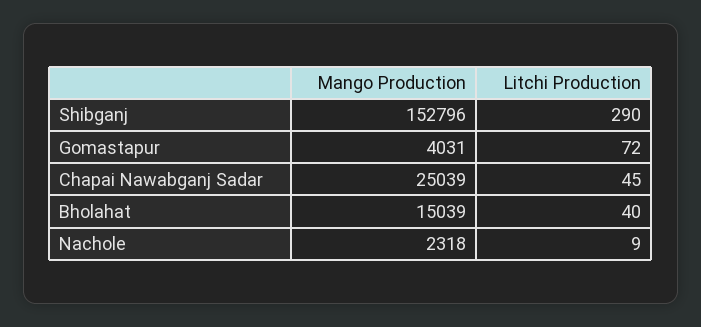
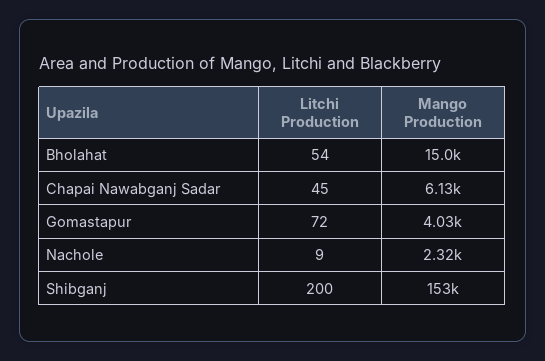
  {
    "Mango Production": {
      "Shibganj": 152796,
      "Gomastapur": 4031,
-     "Chapai Nawabganj Sadar": 25039,
+     "Chapai Nawabganj Sadar": 6130,
      "Bholahat": 15039,
      "Nachole": 2318
    },
    "Litchi Production": {
-     "Shibganj": 290,
+     "Shibganj": 200,
      "Gomastapur": 72,
      "Chapai Nawabganj Sadar": 45,
-     "Bholahat": 40,
+     "Bholahat": 54,
      "Nachole": 9
    }
  }

